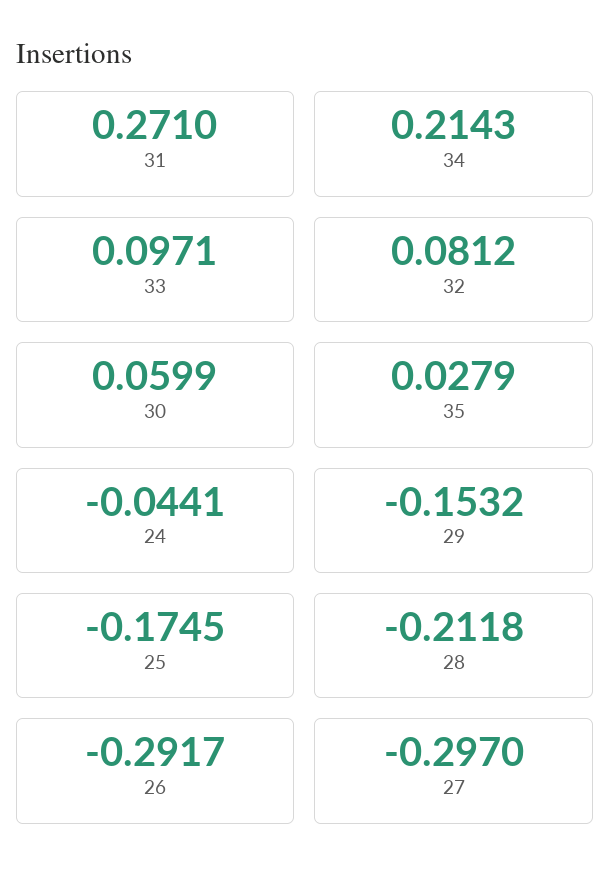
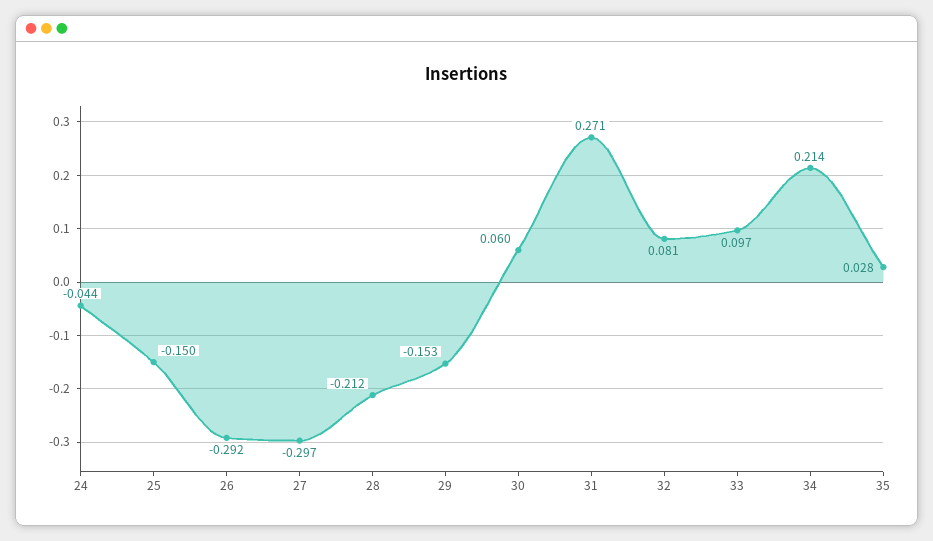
  {
    "31": 0.271,
    "34": 0.2143,
    "33": 0.0971,
    "32": 0.0812,
    "30": 0.0599,
    "35": 0.0279,
    "24": -0.0441,
    "29": -0.1532,
-   "25": -0.1745,
+   "25": -0.15,
    "28": -0.2118,
    "26": -0.2917,
    "27": -0.297
  }

